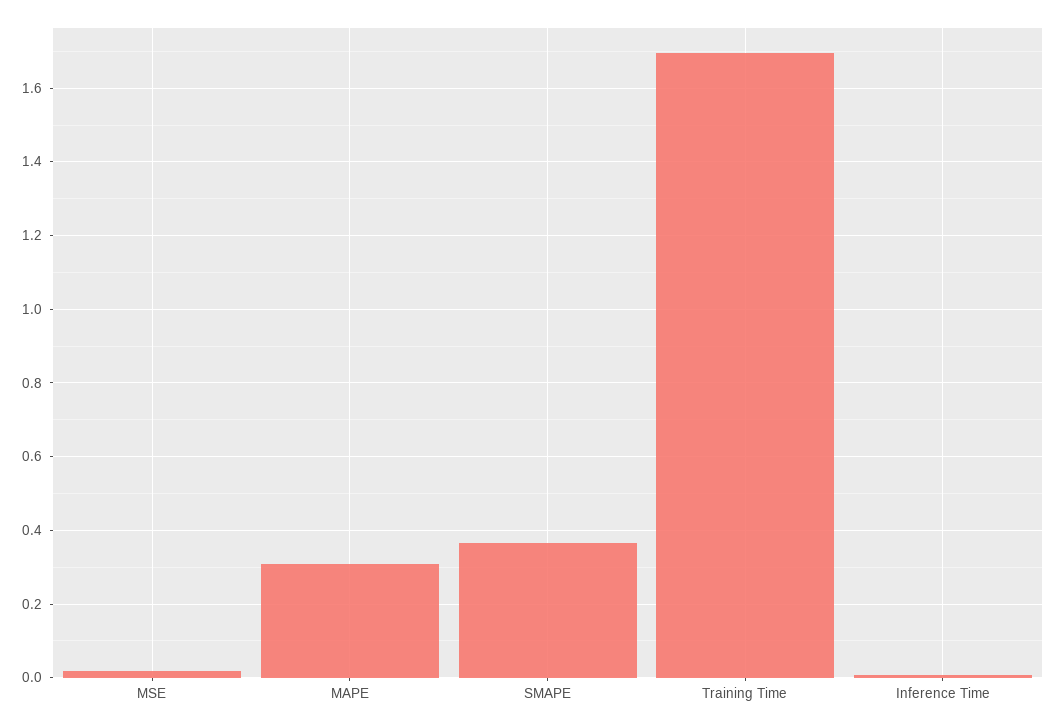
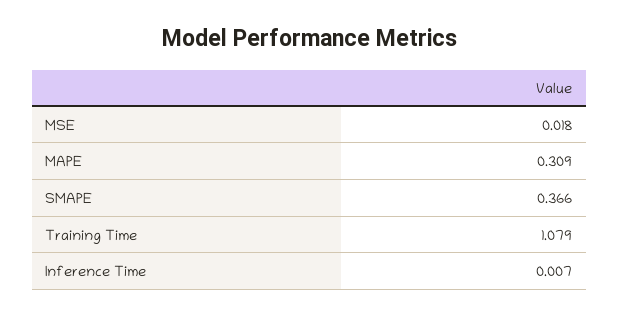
  {
    "MSE": 0.018,
    "MAPE": 0.309,
    "SMAPE": 0.366,
-   "Training Time": 1.7,
+   "Training Time": 1.079,
    "Inference Time": 0.007
  }

